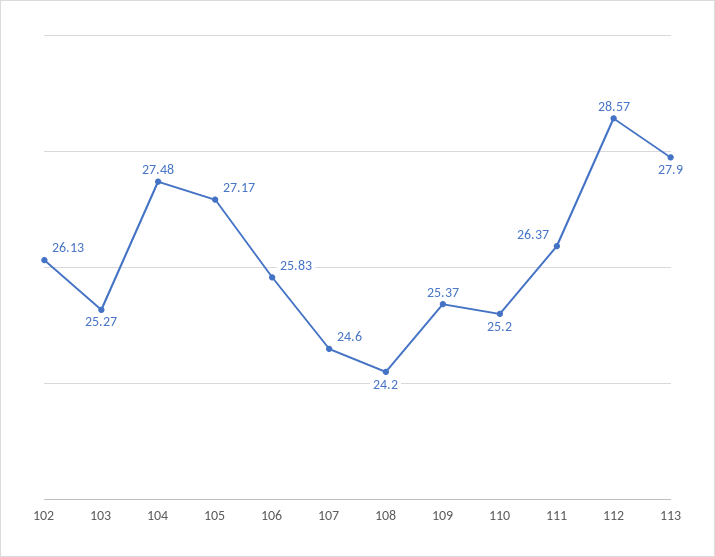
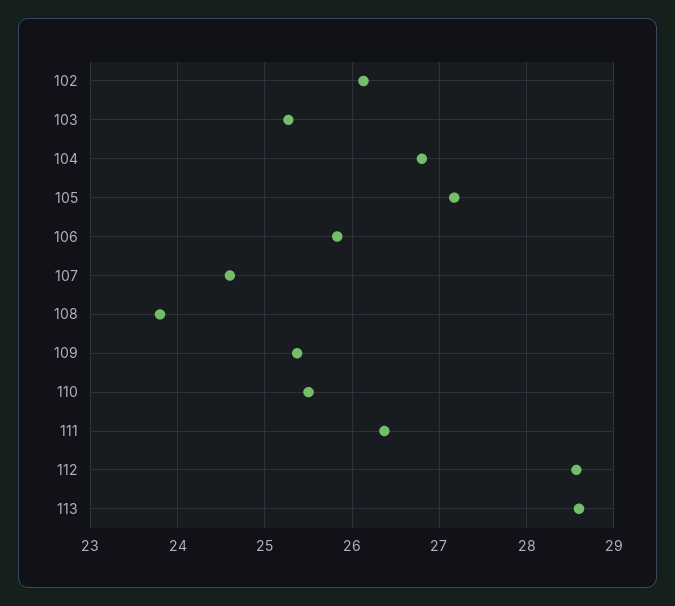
  {
    "102": 26.13,
    "103": 25.27,
-   "104": 27.48,
+   "104": 26.8,
    "105": 27.17,
    "106": 25.83,
    "107": 24.6,
-   "108": 24.2,
+   "108": 23.8,
    "109": 25.37,
-   "110": 25.2,
+   "110": 25.5,
    "111": 26.37,
    "112": 28.57,
-   "113": 27.9
+   "113": 28.6
  }

